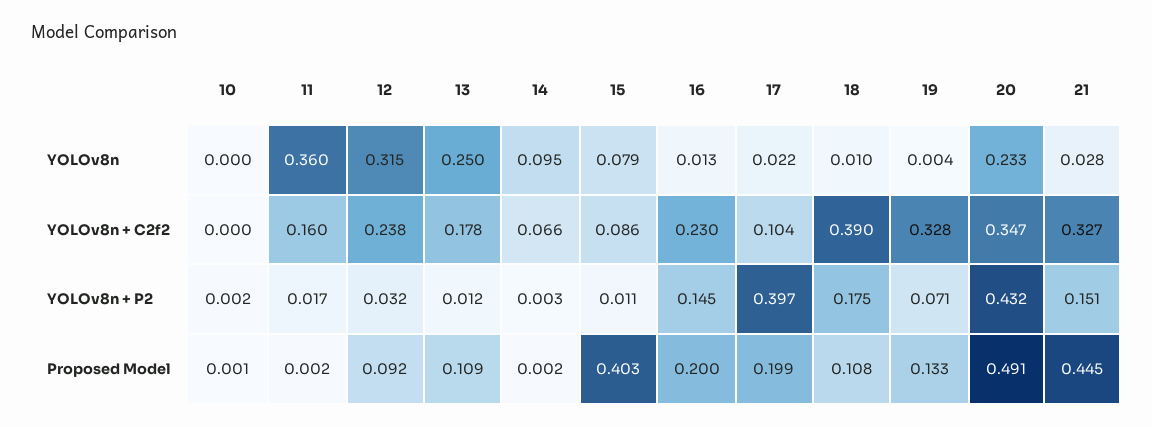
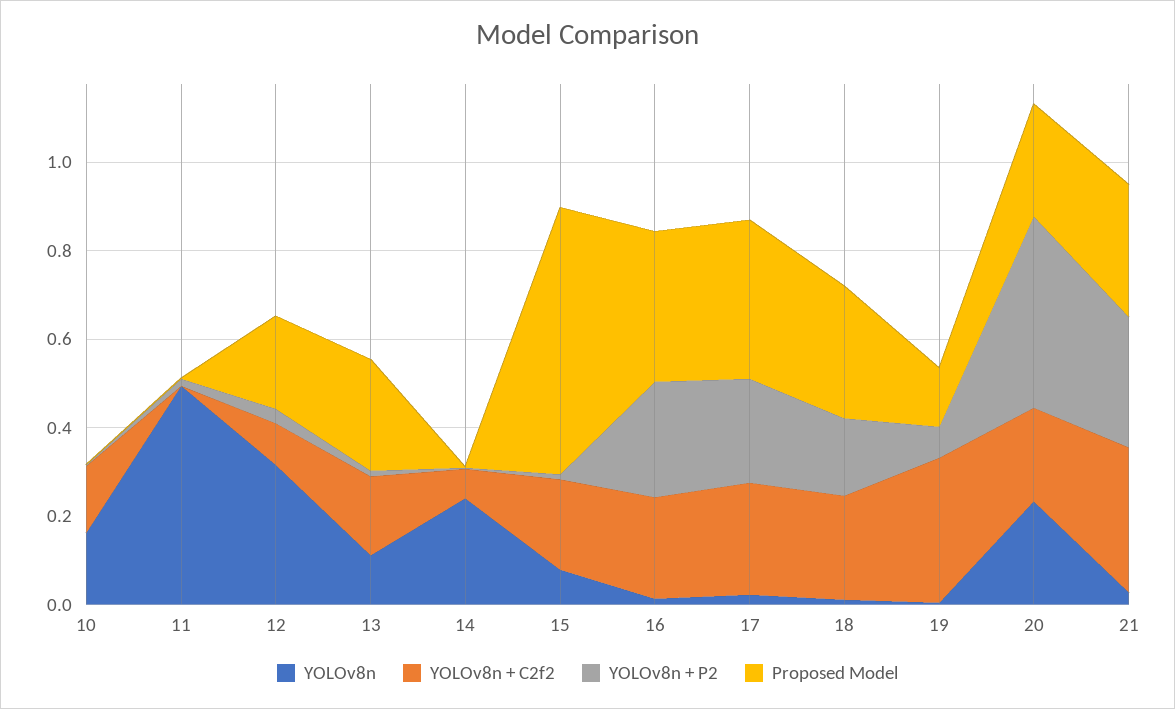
  {
    "YOLOv8n": {
-     "10": 0,
+     "10": 0.15,
-     "11": 0.36,
+     "11": 0.5,
      "12": 0.315,
-     "13": 0.25,
+     "13": 0.1,
-     "14": 0.095,
+     "14": 0.25,
      "15": 0.079,
      "16": 0.013,
      "17": 0.022,
      "18": 0.01,
      "19": 0.004,
      "20": 0.233,
      "21": 0.028
    },
    "YOLOv8n + C2f2": {
-     "10": 0,
+     "10": 0.15,
-     "11": 0.16,
+     "11": 0,
-     "12": 0.238,
+     "12": 0.1,
      "13": 0.178,
      "14": 0.066,
-     "15": 0.086,
+     "15": 0.2,
      "16": 0.23,
-     "17": 0.104,
+     "17": 0.25,
-     "18": 0.39,
+     "18": 0.25,
      "19": 0.328,
-     "20": 0.347,
+     "20": 0.2,
      "21": 0.327
    },
    "YOLOv8n + P2": {
      "10": 0.002,
      "11": 0.017,
      "12": 0.032,
      "13": 0.012,
      "14": 0.003,
      "15": 0.011,
-     "16": 0.145,
+     "16": 0.25,
-     "17": 0.397,
+     "17": 0.25,
      "18": 0.175,
      "19": 0.071,
      "20": 0.432,
-     "21": 0.151
+     "21": 0.3
    },
    "Proposed Model": {
      "10": 0.001,
      "11": 0.002,
-     "12": 0.092,
+     "12": 0.2,
-     "13": 0.109,
+     "13": 0.25,
      "14": 0.002,
-     "15": 0.403,
+     "15": 0.6,
-     "16": 0.2,
+     "16": 0.35,
-     "17": 0.199,
+     "17": 0.35,
-     "18": 0.108,
+     "18": 0.3,
      "19": 0.133,
-     "20": 0.491,
+     "20": 0.25,
-     "21": 0.445
+     "21": 0.3
    }
  }

